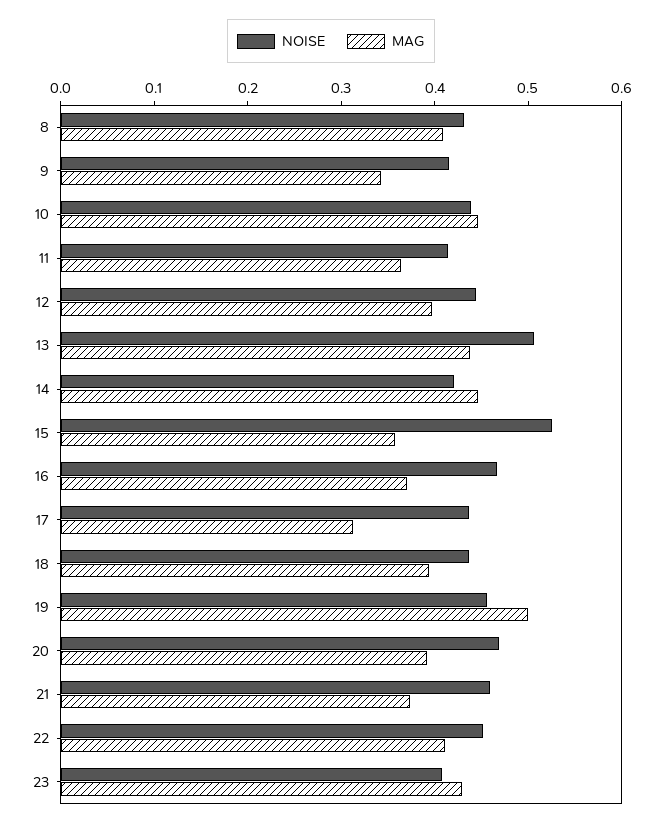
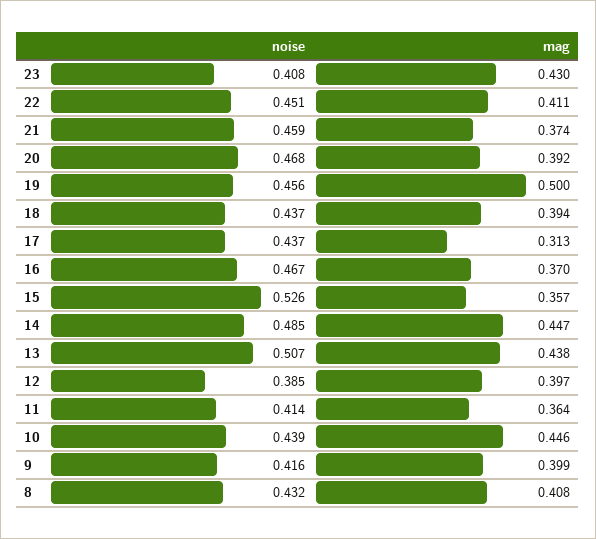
  {
    "NOISE": {
      "8": 0.432,
      "9": 0.416,
      "10": 0.439,
      "11": 0.414,
-     "12": 0.44,
+     "12": 0.385,
      "13": 0.507,
-     "14": 0.42,
+     "14": 0.485,
      "15": 0.526,
      "16": 0.467,
      "17": 0.437,
      "18": 0.437,
      "19": 0.456,
      "20": 0.468,
      "21": 0.459,
      "22": 0.451,
      "23": 0.408
    },
    "MAG": {
      "8": 0.408,
-     "9": 0.34,
+     "9": 0.399,
      "10": 0.446,
      "11": 0.364,
      "12": 0.397,
      "13": 0.438,
      "14": 0.447,
      "15": 0.357,
      "16": 0.37,
      "17": 0.313,
      "18": 0.394,
      "19": 0.5,
      "20": 0.392,
      "21": 0.374,
      "22": 0.411,
      "23": 0.43
    }
  }

